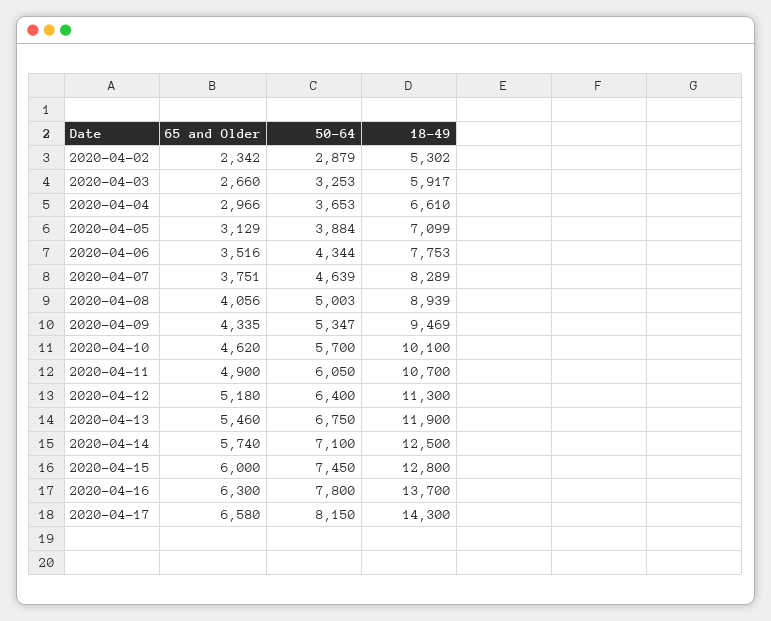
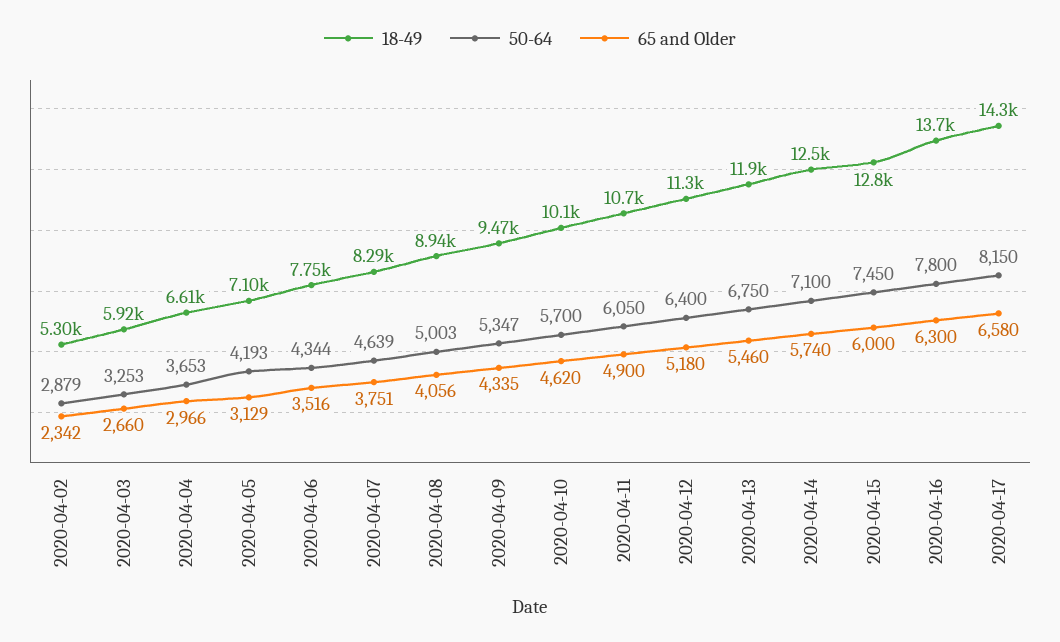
  {
    "65 and Older": {
      "2020-04-02": 2342,
      "2020-04-03": 2660,
      "2020-04-04": 2966,
      "2020-04-05": 3129,
      "2020-04-06": 3516,
      "2020-04-07": 3751,
      "2020-04-08": 4056,
      "2020-04-09": 4335,
      "2020-04-10": 4620,
      "2020-04-11": 4900,
      "2020-04-12": 5180,
      "2020-04-13": 5460,
      "2020-04-14": 5740,
      "2020-04-15": 6000,
      "2020-04-16": 6300,
      "2020-04-17": 6580
    },
    "50-64": {
      "2020-04-02": 2879,
      "2020-04-03": 3253,
      "2020-04-04": 3653,
-     "2020-04-05": 3884,
+     "2020-04-05": 4193,
      "2020-04-06": 4344,
      "2020-04-07": 4639,
      "2020-04-08": 5003,
      "2020-04-09": 5347,
      "2020-04-10": 5700,
      "2020-04-11": 6050,
      "2020-04-12": 6400,
      "2020-04-13": 6750,
      "2020-04-14": 7100,
      "2020-04-15": 7450,
      "2020-04-16": 7800,
      "2020-04-17": 8150
    },
    "18-49": {
      "2020-04-02": 5302,
      "2020-04-03": 5917,
      "2020-04-04": 6610,
      "2020-04-05": 7099,
      "2020-04-06": 7753,
      "2020-04-07": 8289,
      "2020-04-08": 8939,
      "2020-04-09": 9469,
      "2020-04-10": 10100,
      "2020-04-11": 10700,
      "2020-04-12": 11300,
      "2020-04-13": 11900,
      "2020-04-14": 12500,
      "2020-04-15": 12800,
      "2020-04-16": 13700,
      "2020-04-17": 14300
    }
  }

